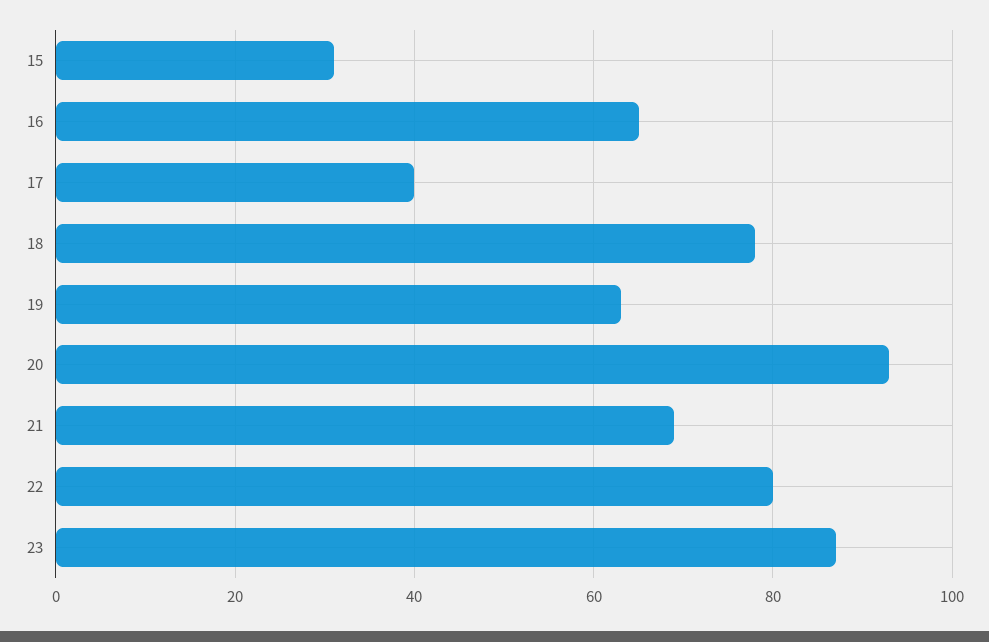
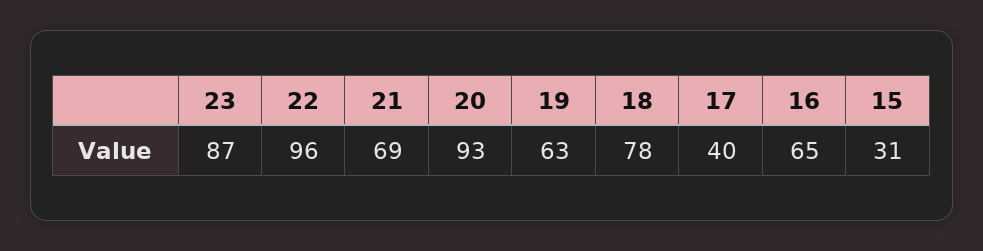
  {
    "15": 31,
    "16": 65,
    "17": 40,
    "18": 78,
    "19": 63,
    "20": 93,
    "21": 69,
-   "22": 80,
+   "22": 96,
    "23": 87
  }

